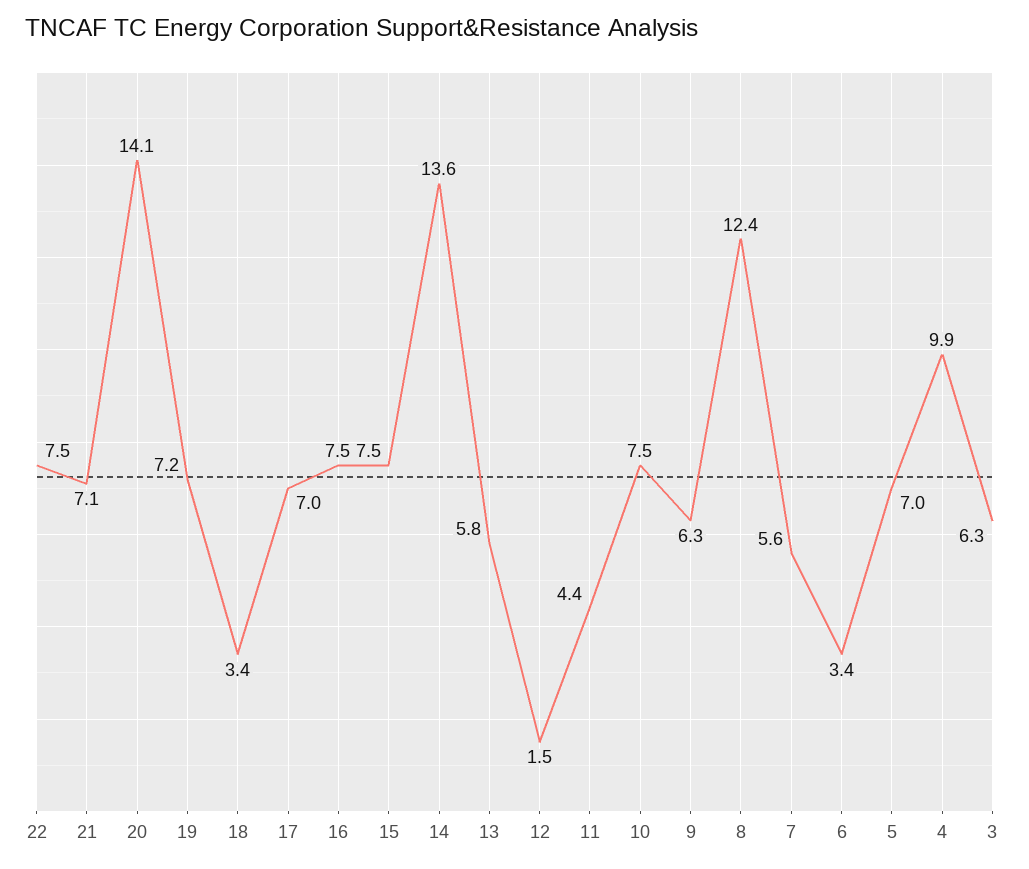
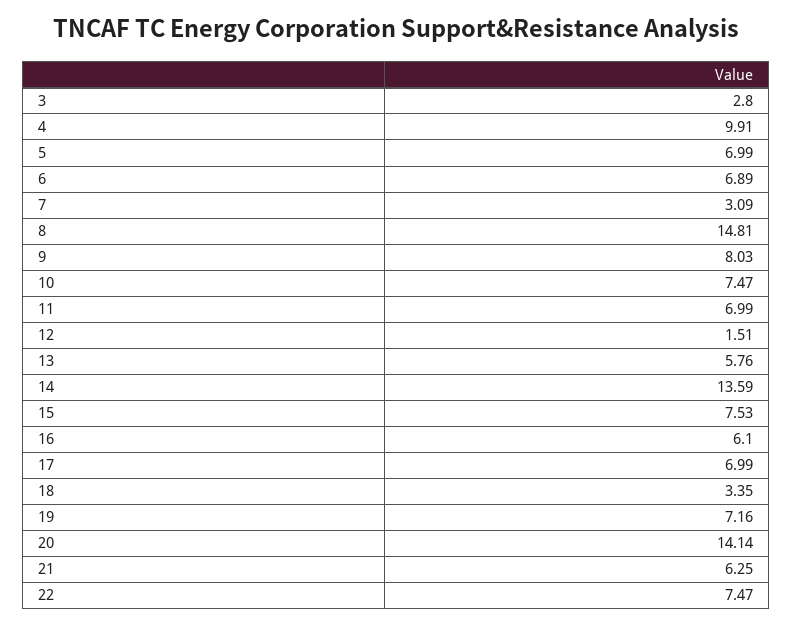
  {
    "22": 7.47,
-   "21": 7.1,
+   "21": 6.25,
    "20": 14.14,
    "19": 7.16,
    "18": 3.35,
    "17": 6.99,
-   "16": 7.5,
+   "16": 6.1,
    "15": 7.53,
    "14": 13.59,
    "13": 5.76,
    "12": 1.51,
-   "11": 4.4,
+   "11": 6.99,
    "10": 7.47,
-   "9": 6.3,
+   "9": 8.03,
-   "8": 12.4,
+   "8": 14.81,
-   "7": 5.6,
+   "7": 3.09,
-   "6": 3.4,
+   "6": 6.89,
    "5": 6.99,
    "4": 9.91,
-   "3": 6.3
+   "3": 2.8
  }

